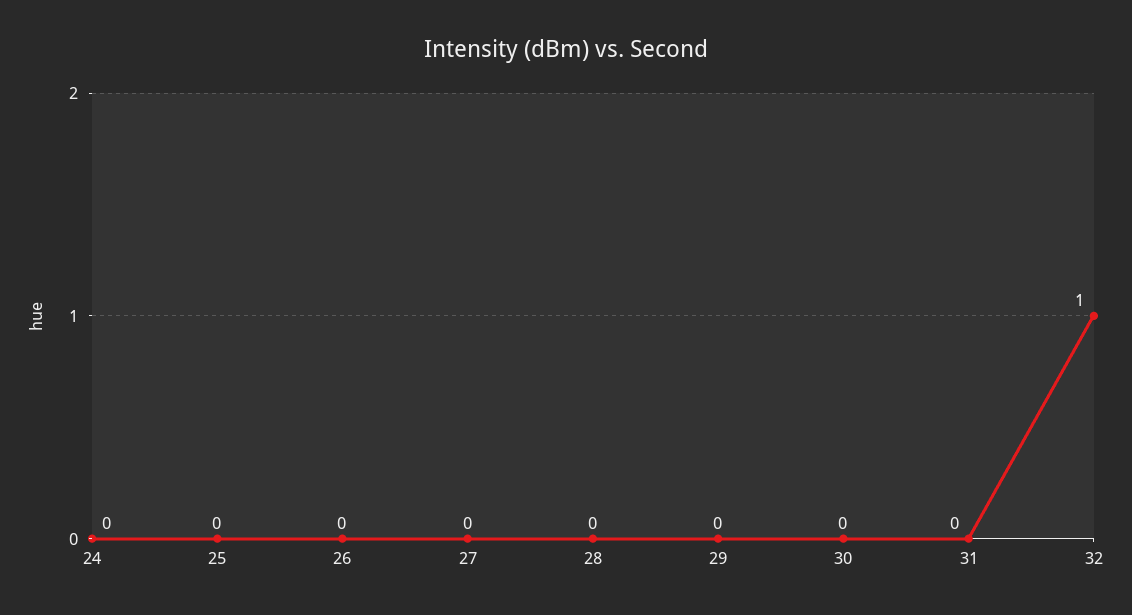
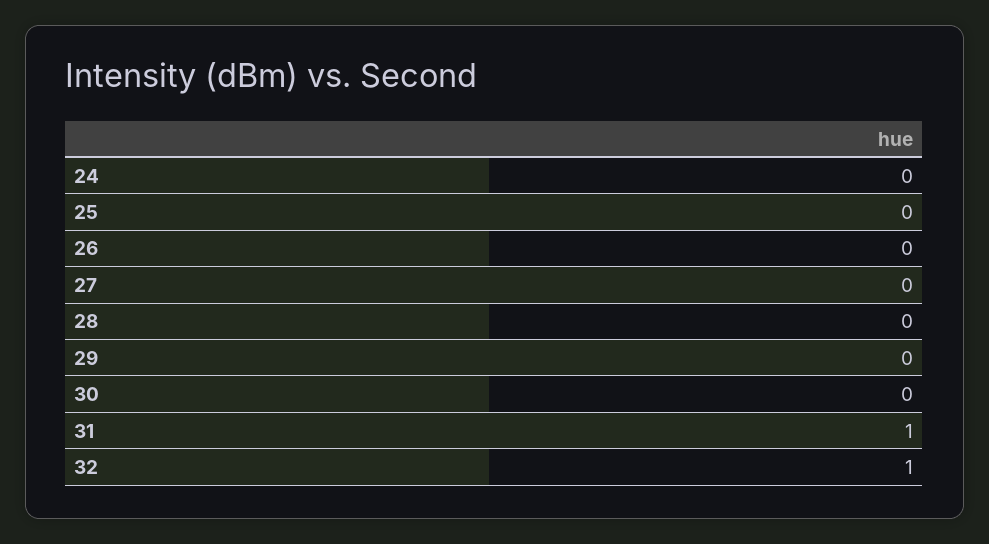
  {
    "24": 0,
    "25": 0,
    "26": 0,
    "27": 0,
    "28": 0,
    "29": 0,
    "30": 0,
-   "31": 0,
+   "31": 1,
    "32": 1
  }

